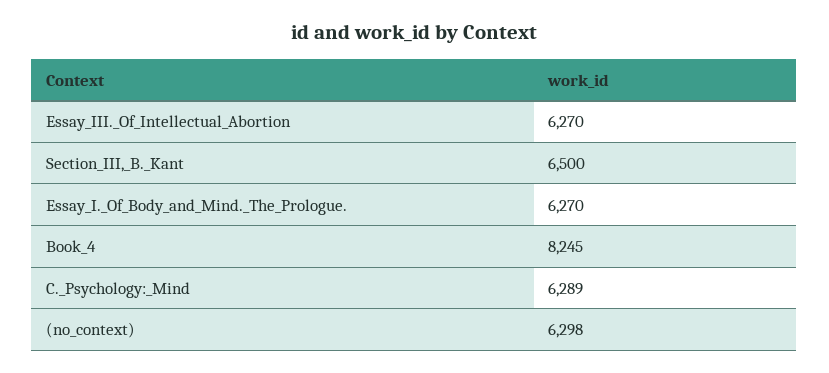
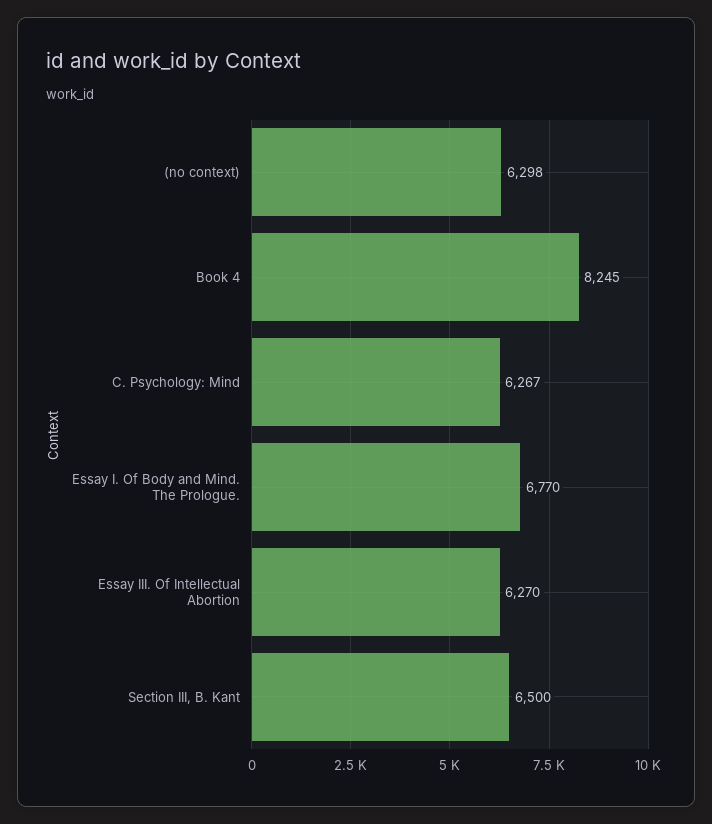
  {
    "Essay_III._Of_Intellectual_Abortion": 6270,
    "Section_III,_B._Kant": 6500,
-   "Essay_I._Of_Body_and_Mind._The_Prologue.": 6270,
+   "Essay_I._Of_Body_and_Mind._The_Prologue.": 6770,
    "Book_4": 8245,
-   "C._Psychology:_Mind": 6289,
+   "C._Psychology:_Mind": 6267,
    "(no_context)": 6298
  }

